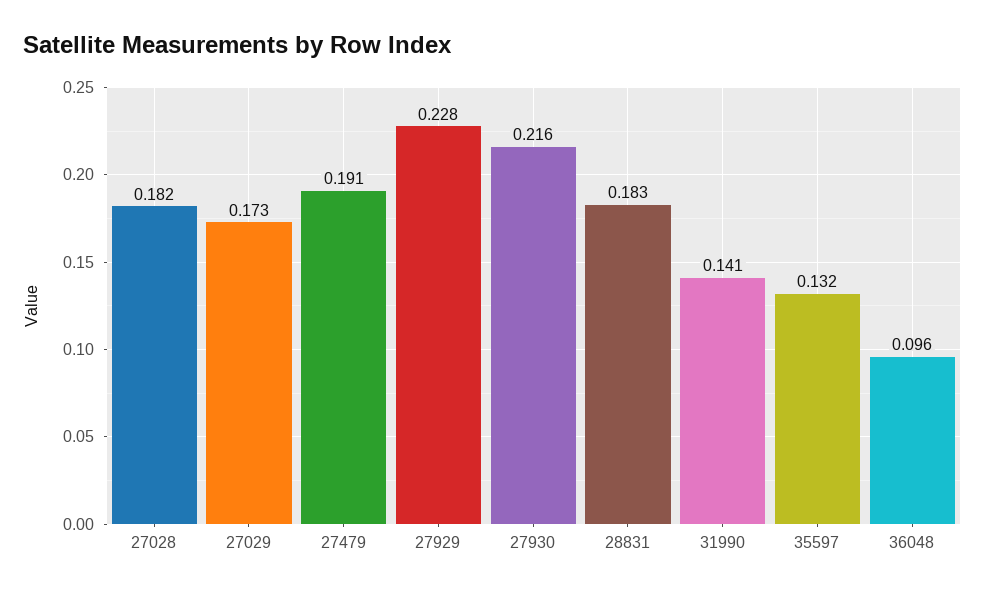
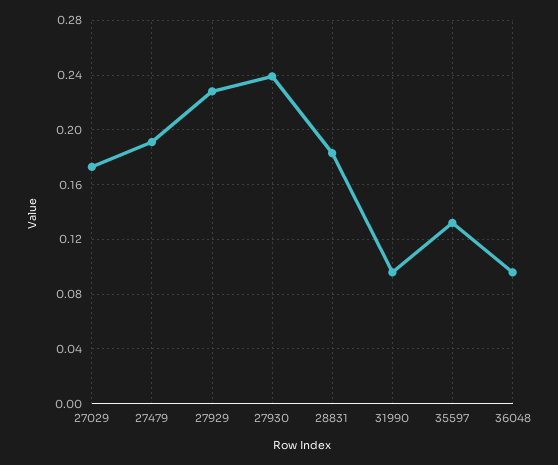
  {
-   "27028": 0.182,
    "27029": 0.173,
    "27479": 0.191,
    "27929": 0.228,
-   "27930": 0.216,
+   "27930": 0.24,
    "28831": 0.183,
-   "31990": 0.141,
+   "31990": 0.095,
    "35597": 0.132,
    "36048": 0.096
  }

